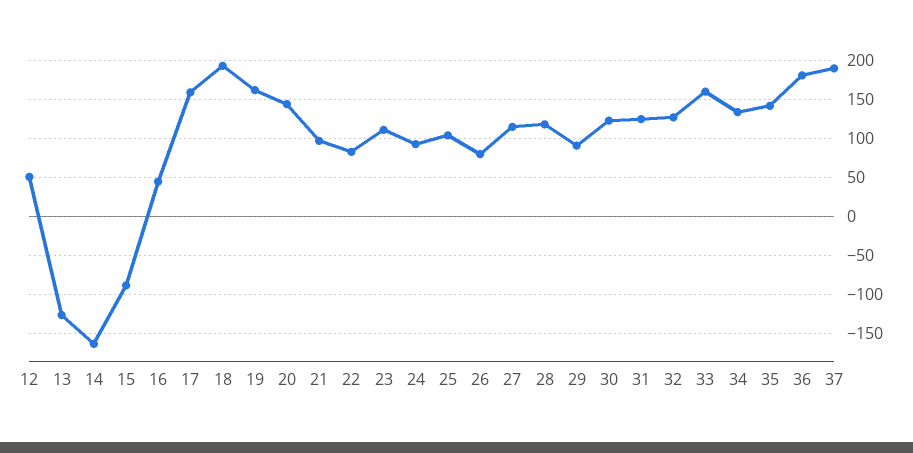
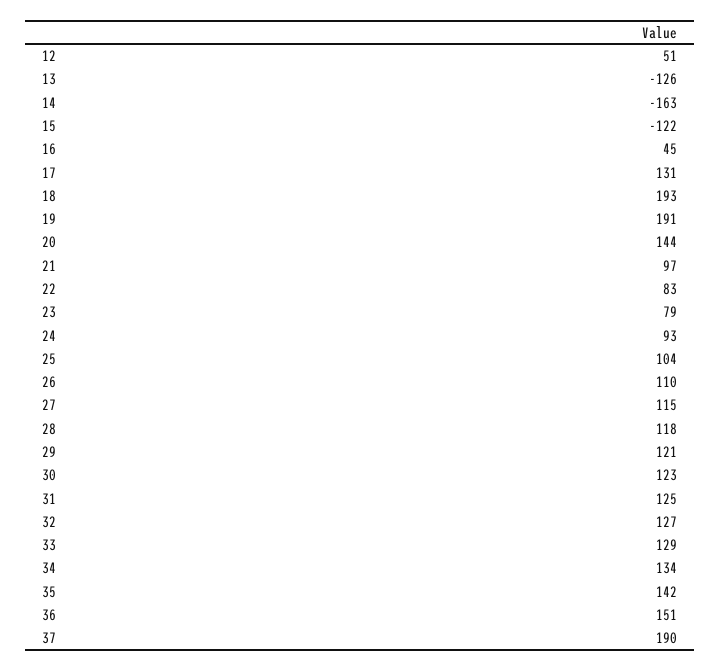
  {
    "12": 51,
    "13": -126,
    "14": -163,
-   "15": -90,
+   "15": -122,
    "16": 45,
-   "17": 160,
+   "17": 131,
    "18": 193,
-   "19": 160,
+   "19": 191,
    "20": 144,
    "21": 97,
    "22": 83,
-   "23": 110,
+   "23": 79,
    "24": 93,
    "25": 104,
-   "26": 80,
+   "26": 110,
    "27": 115,
    "28": 118,
-   "29": 90,
+   "29": 121,
    "30": 123,
    "31": 125,
    "32": 127,
-   "33": 160,
+   "33": 129,
    "34": 134,
    "35": 142,
-   "36": 180,
+   "36": 151,
    "37": 190
  }

